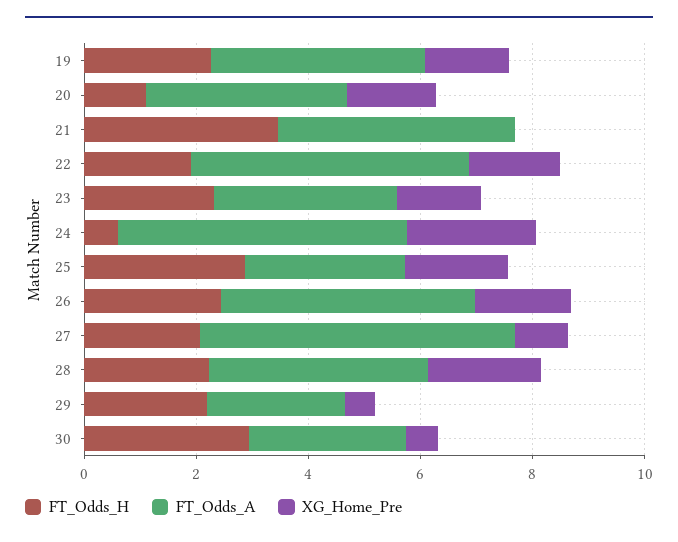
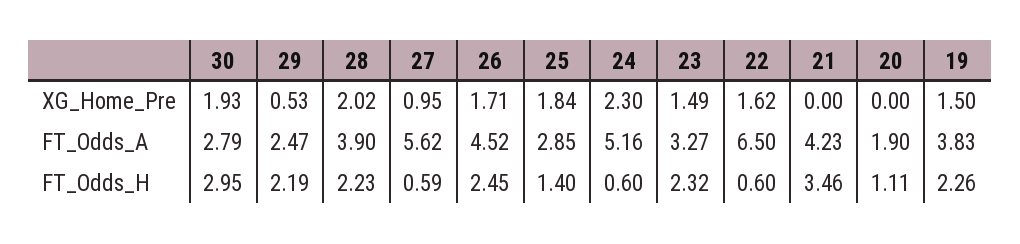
  {
    "FT_Odds_H": {
      "19": 2.26,
      "20": 1.11,
      "21": 3.46,
-     "22": 2,
+     "22": 0.6,
      "23": 2.32,
      "24": 0.6,
-     "25": 3,
+     "25": 1.4,
      "26": 2.45,
-     "27": 2,
+     "27": 0.59,
      "28": 2.23,
      "29": 2.19,
      "30": 2.95
    },
    "FT_Odds_A": {
      "19": 3.83,
-     "20": 3.5,
+     "20": 1.9,
      "21": 4.23,
-     "22": 5,
+     "22": 6.5,
      "23": 3.27,
      "24": 5.16,
      "25": 2.85,
      "26": 4.52,
      "27": 5.62,
      "28": 3.9,
      "29": 2.47,
      "30": 2.79
    },
    "XG_Home_Pre": {
      "19": 1.5,
-     "20": 1.5,
+     "20": 0,
      "21": 0,
      "22": 1.62,
      "23": 1.49,
      "24": 2.3,
      "25": 1.84,
      "26": 1.71,
      "27": 0.95,
      "28": 2.02,
      "29": 0.53,
-     "30": 0.5
+     "30": 1.93
    }
  }

